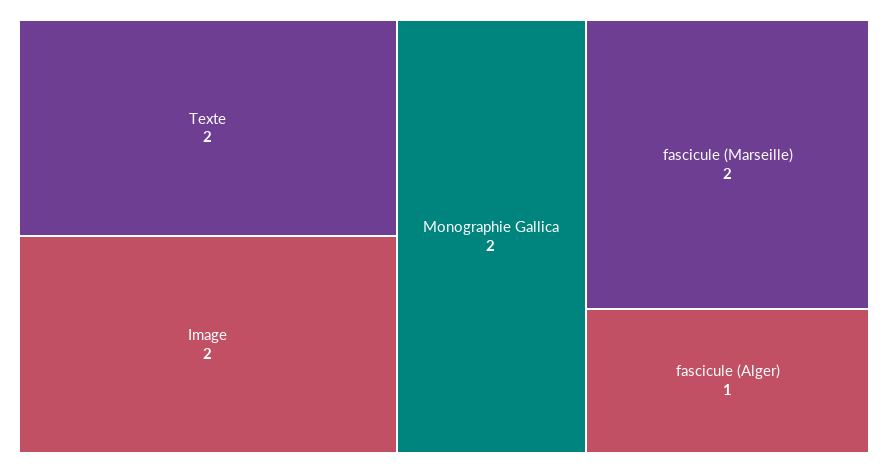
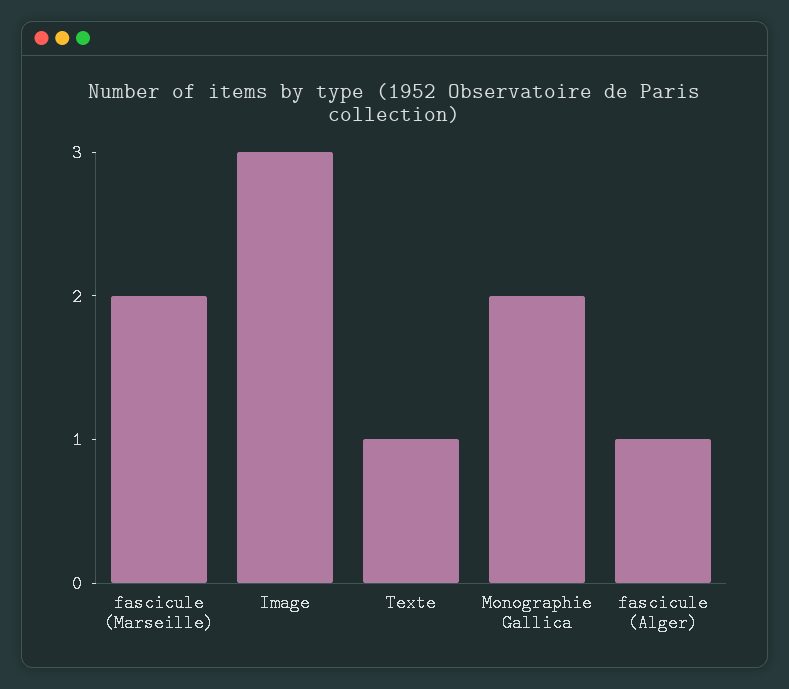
  {
-   "Texte": 2,
+   "Texte": 1,
-   "Image": 2,
+   "Image": 3,
    "Monographie Gallica": 2,
    "fascicule (Marseille)": 2,
    "fascicule (Alger)": 1
  }

